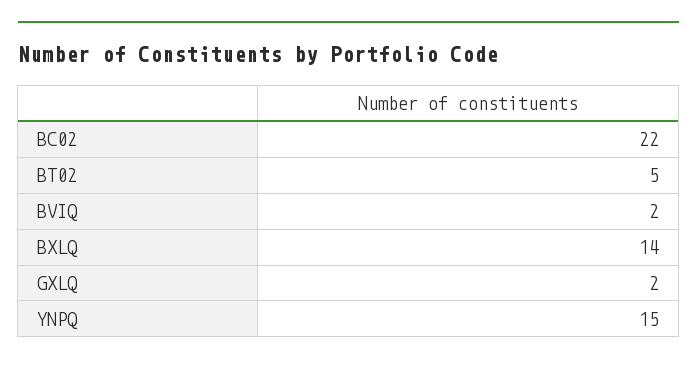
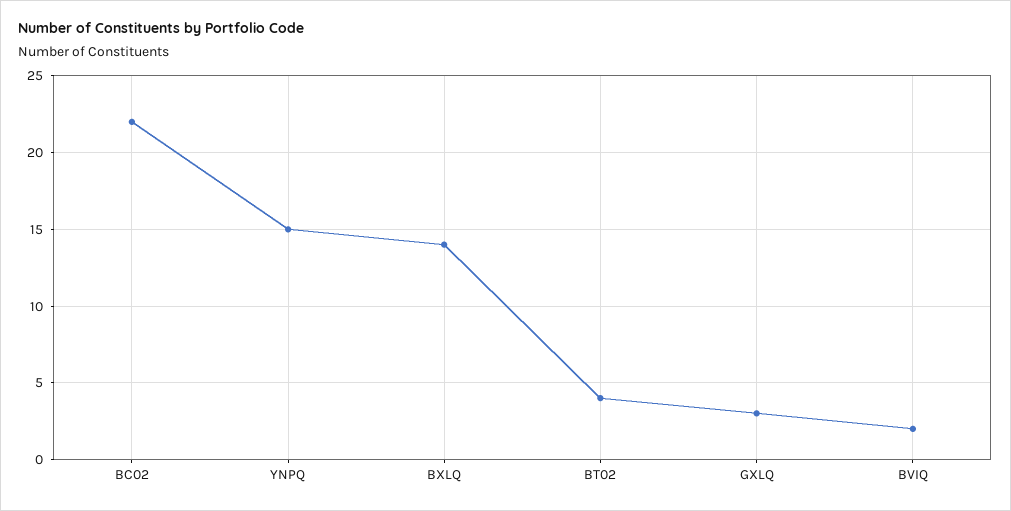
  {
    "BC02": 22,
-   "BT02": 5,
+   "BT02": 4,
    "BVIQ": 2,
    "BXLQ": 14,
-   "GXLQ": 2,
+   "GXLQ": 3,
    "YNPQ": 15
  }

